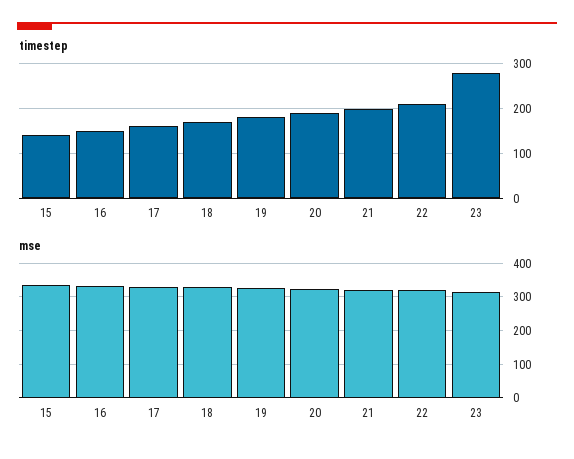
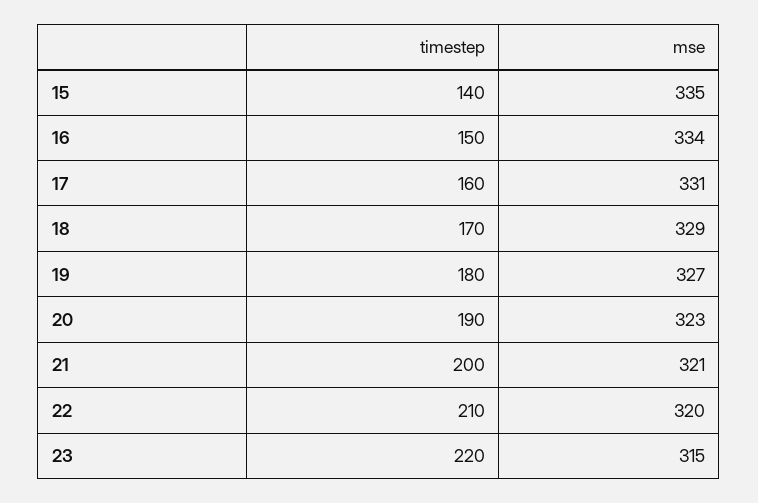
  {
    "timestep": {
      "15": 140,
      "16": 150,
      "17": 160,
      "18": 170,
      "19": 180,
      "20": 190,
      "21": 200,
      "22": 210,
-     "23": 280
+     "23": 220
    },
    "mse": {
      "15": 335,
      "16": 334,
      "17": 331,
      "18": 329,
      "19": 327,
      "20": 323,
      "21": 321,
      "22": 320,
      "23": 315
    }
  }

